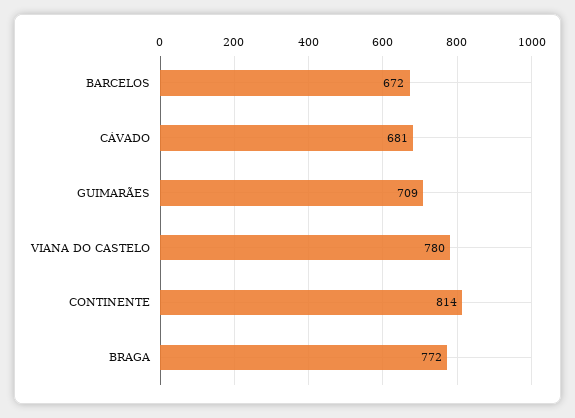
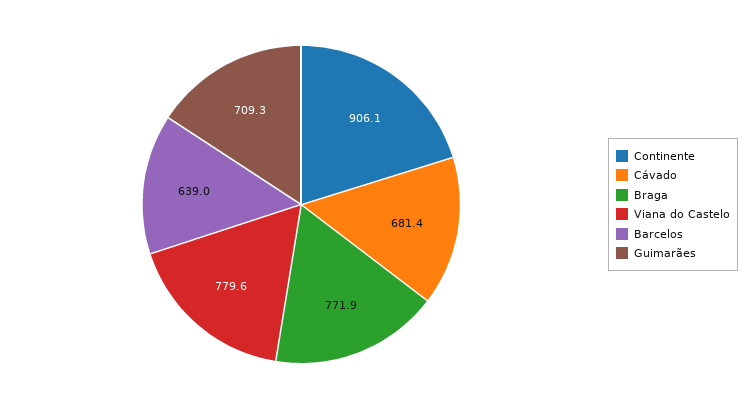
  {
-   "BARCELOS": 672,
+   "BARCELOS": 639,
    "CÁVADO": 681.4,
    "GUIMARÃES": 709.3,
    "VIANA DO CASTELO": 779.6,
-   "CONTINENTE": 814,
+   "CONTINENTE": 906.1,
    "BRAGA": 771.9
  }

